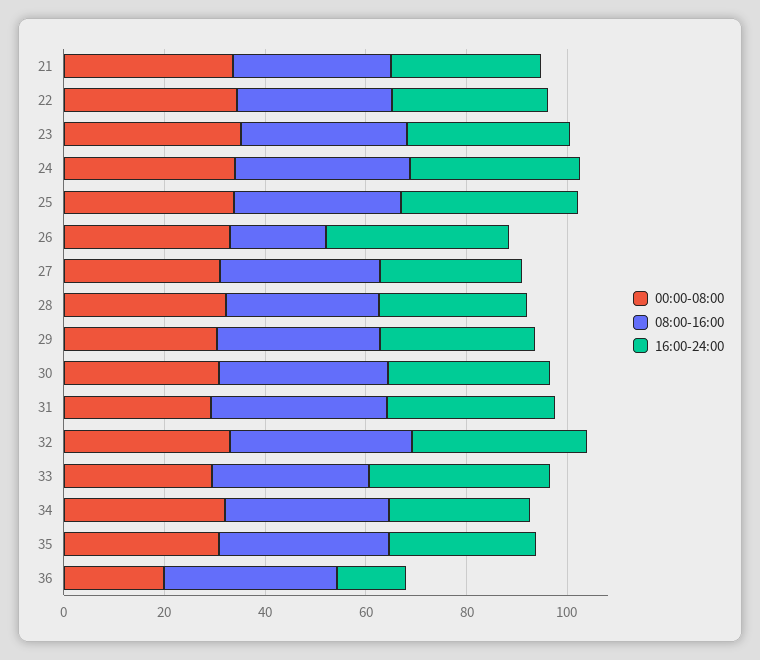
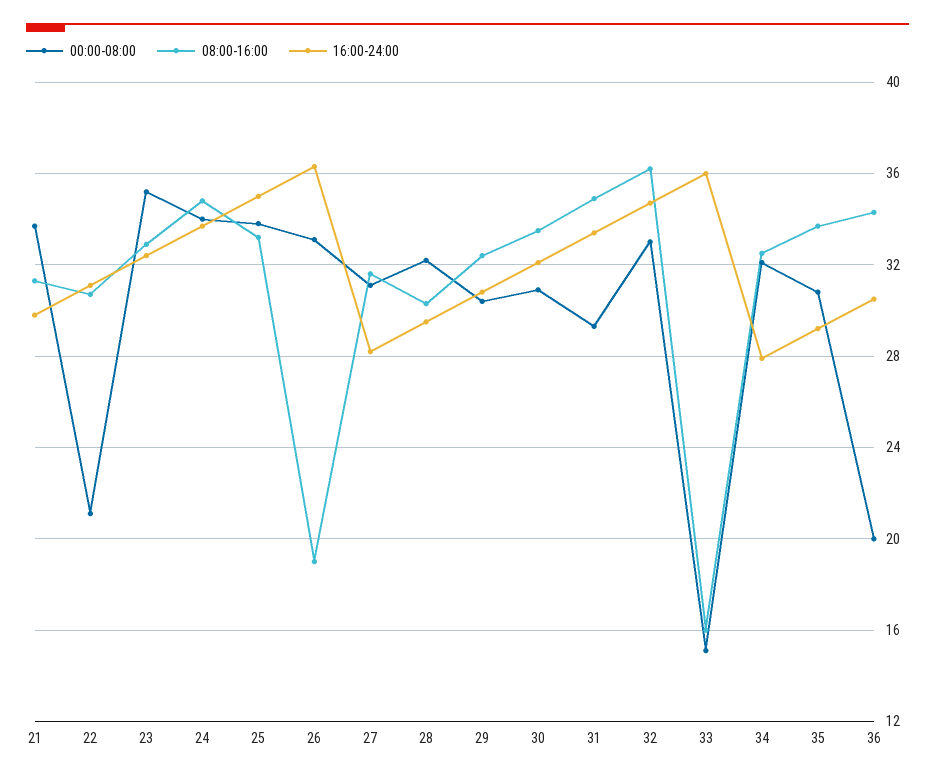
  {
    "00:00-08:00": {
      "21": 33.5,
-     "22": 35,
+     "22": 21,
      "23": 35,
      "24": 34,
      "25": 34,
      "26": 33,
      "27": 31,
      "28": 32,
      "29": 30.5,
      "30": 31,
      "31": 29.5,
      "32": 33,
-     "33": 30,
+     "33": 15,
      "34": 32,
      "35": 31,
      "36": 20
    },
    "08:00-16:00": {
      "21": 31.5,
      "22": 30.5,
      "23": 33,
      "24": 35,
      "25": 33,
      "26": 19,
      "27": 31.5,
      "28": 30.5,
      "29": 32.5,
      "30": 33.5,
      "31": 35,
      "32": 36,
-     "33": 30,
+     "33": 16,
      "34": 32.5,
      "35": 33.5,
      "36": 34.5
    },
    "16:00-24:00": {
      "21": 30,
      "22": 31,
      "23": 32.5,
      "24": 33.5,
      "25": 35,
      "26": 36.5,
      "27": 28,
      "28": 29.5,
      "29": 31,
      "30": 32,
      "31": 33.5,
      "32": 34.5,
      "33": 36,
      "34": 28,
      "35": 29,
-     "36": 15
+     "36": 30.5
    }
  }

